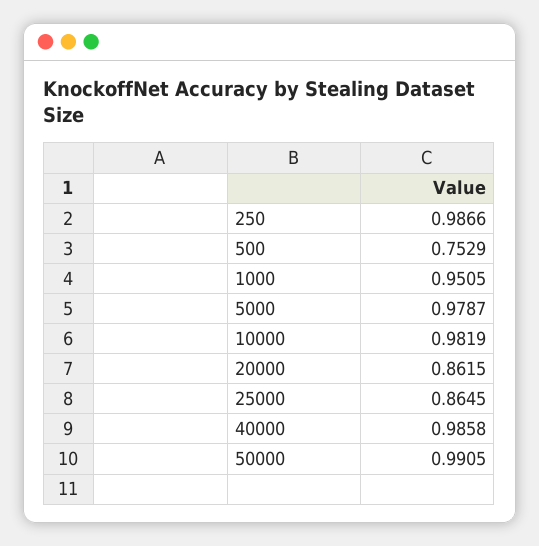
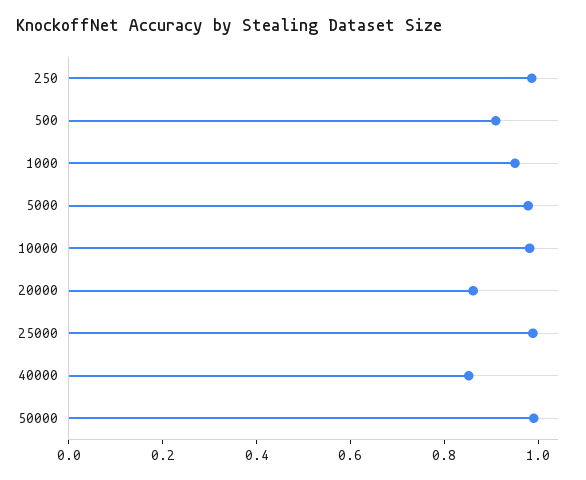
  {
    "250": 0.9866,
-   "500": 0.7529,
+   "500": 0.9,
    "1000": 0.9505,
    "5000": 0.9787,
    "10000": 0.9819,
    "20000": 0.8615,
-   "25000": 0.8645,
+   "25000": 1,
-   "40000": 0.9858,
+   "40000": 0.85,
    "50000": 0.9905
  }

